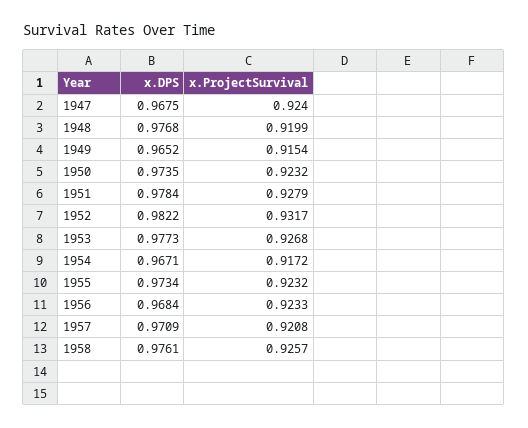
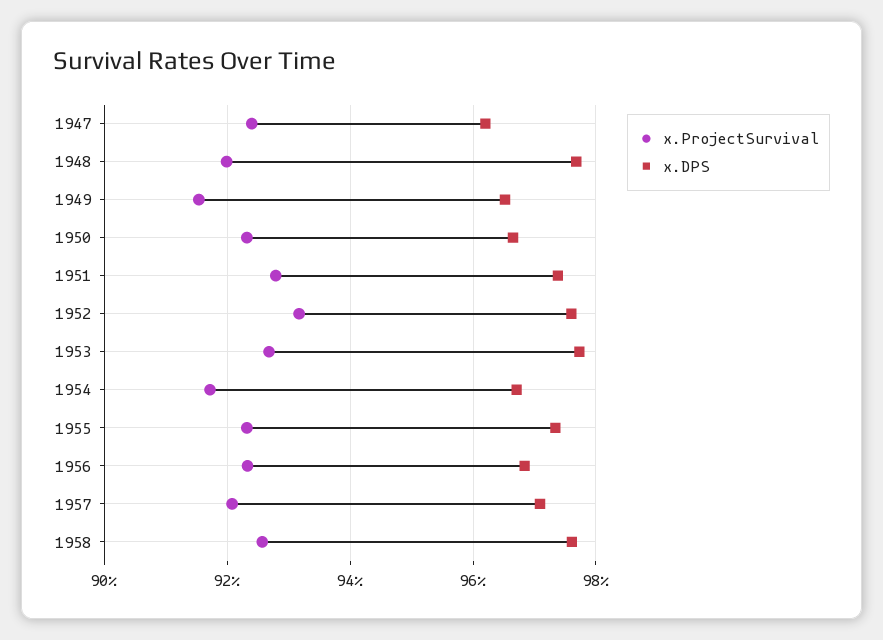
  {
    "x.DPS": {
-     "1947": 0.9675,
+     "1947": 0.962,
      "1948": 0.9768,
      "1949": 0.9652,
-     "1950": 0.9735,
+     "1950": 0.966,
-     "1951": 0.9784,
+     "1951": 0.974,
-     "1952": 0.9822,
+     "1952": 0.976,
      "1953": 0.9773,
      "1954": 0.9671,
      "1955": 0.9734,
      "1956": 0.9684,
      "1957": 0.9709,
      "1958": 0.9761
    },
    "x.ProjectSurvival": {
      "1947": 0.924,
      "1948": 0.9199,
      "1949": 0.9154,
      "1950": 0.9232,
      "1951": 0.9279,
      "1952": 0.9317,
      "1953": 0.9268,
      "1954": 0.9172,
      "1955": 0.9232,
      "1956": 0.9233,
      "1957": 0.9208,
      "1958": 0.9257
    }
  }

